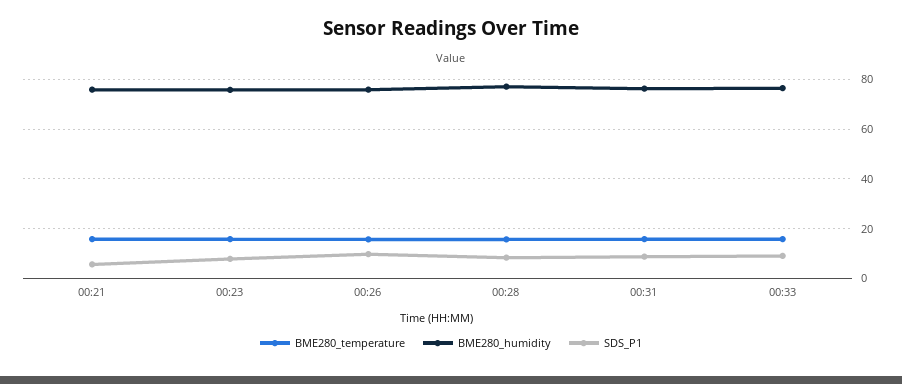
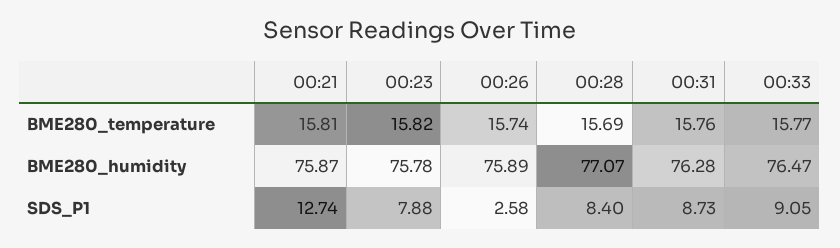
  {
    "BME280_temperature": {
      "00:21": 15.81,
      "00:23": 15.82,
      "00:26": 15.74,
      "00:28": 15.69,
      "00:31": 15.76,
      "00:33": 15.77
    },
    "BME280_humidity": {
      "00:21": 75.87,
      "00:23": 75.78,
      "00:26": 75.89,
      "00:28": 77.07,
      "00:31": 76.28,
      "00:33": 76.47
    },
    "SDS_P1": {
-     "00:21": 5,
+     "00:21": 12.74,
      "00:23": 7.88,
-     "00:26": 10,
+     "00:26": 2.58,
      "00:28": 8.4,
      "00:31": 8.73,
      "00:33": 9.05
    }
  }

